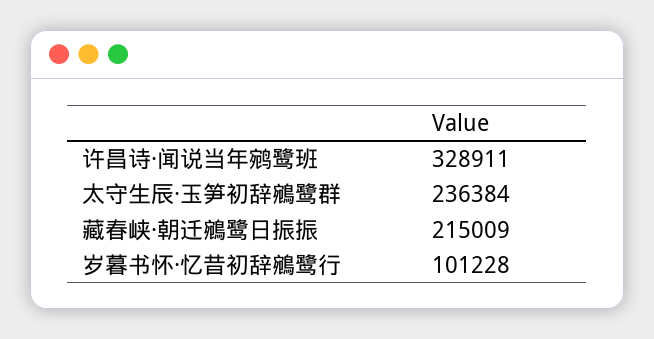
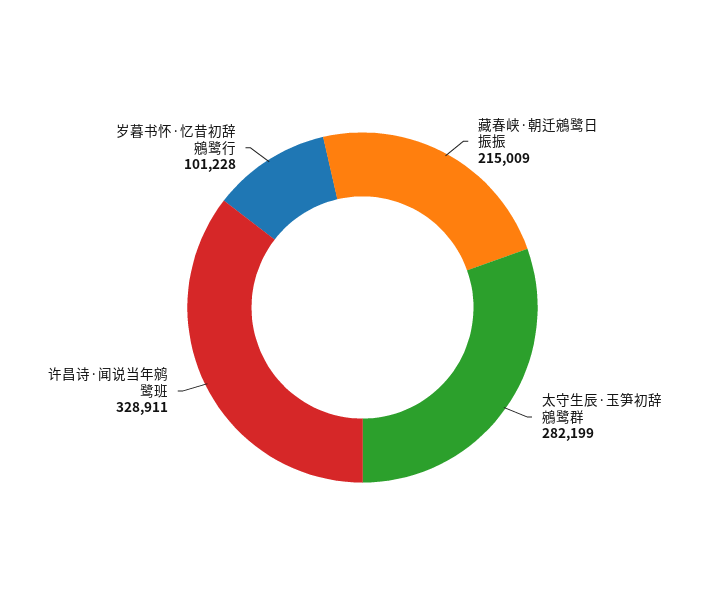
  {
    "许昌诗·闻说当年鹓鹭班": 328911,
-   "太守生辰·玉笋初辞鵷鹭群": 236384,
+   "太守生辰·玉笋初辞鵷鹭群": 282199,
    "藏春峡·朝迁鵷鹭日振振": 215009,
    "岁暮书怀·忆昔初辞鵷鹭行": 101228
  }

